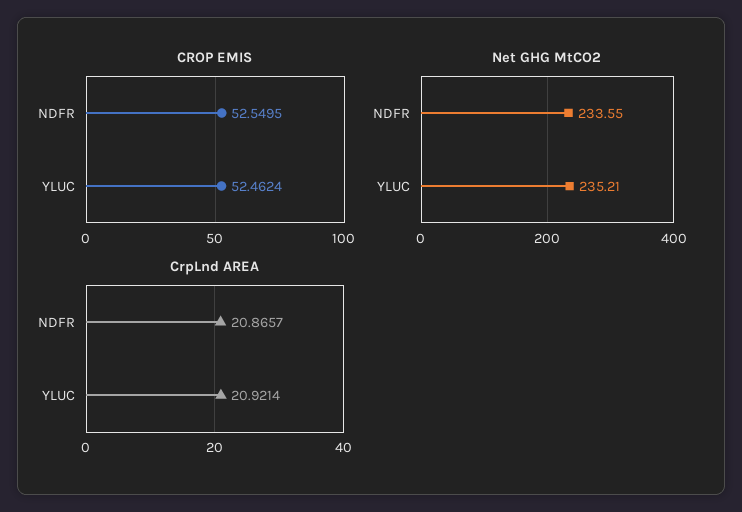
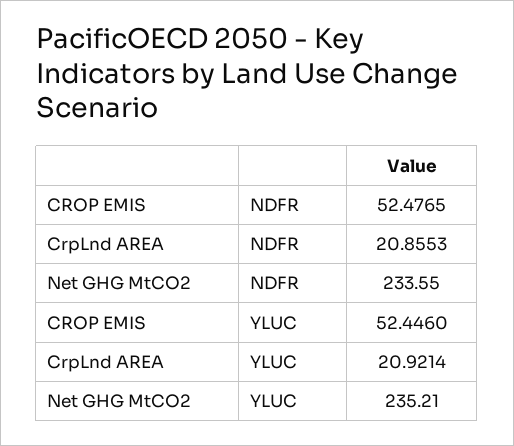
  {
    "CROP EMIS": {
-     "NDFR": 52.5495,
+     "NDFR": 52.4765,
-     "YLUC": 52.4624
+     "YLUC": 52.446
    },
    "Net GHG MtCO2": {
      "NDFR": 233.55,
      "YLUC": 235.21
    },
    "CrpLnd AREA": {
-     "NDFR": 20.8657,
+     "NDFR": 20.8553,
      "YLUC": 20.9214
    }
  }

